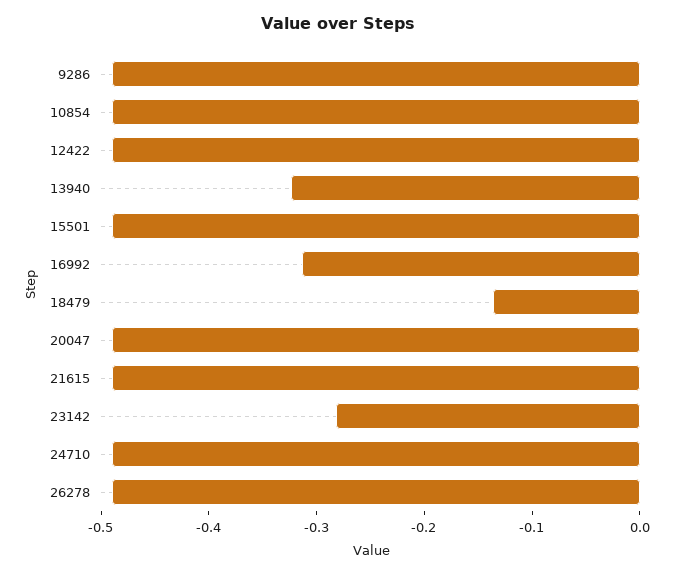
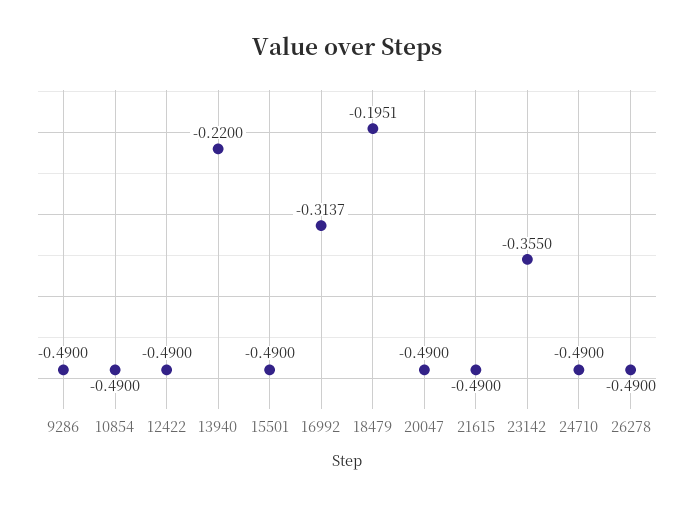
  {
    "9286": -0.49,
    "10854": -0.49,
    "12422": -0.49,
-   "13940": -0.32,
+   "13940": -0.22,
    "15501": -0.49,
    "16992": -0.3137,
-   "18479": -0.14,
+   "18479": -0.1951,
    "20047": -0.49,
    "21615": -0.49,
-   "23142": -0.28,
+   "23142": -0.355,
    "24710": -0.49,
    "26278": -0.49
  }

